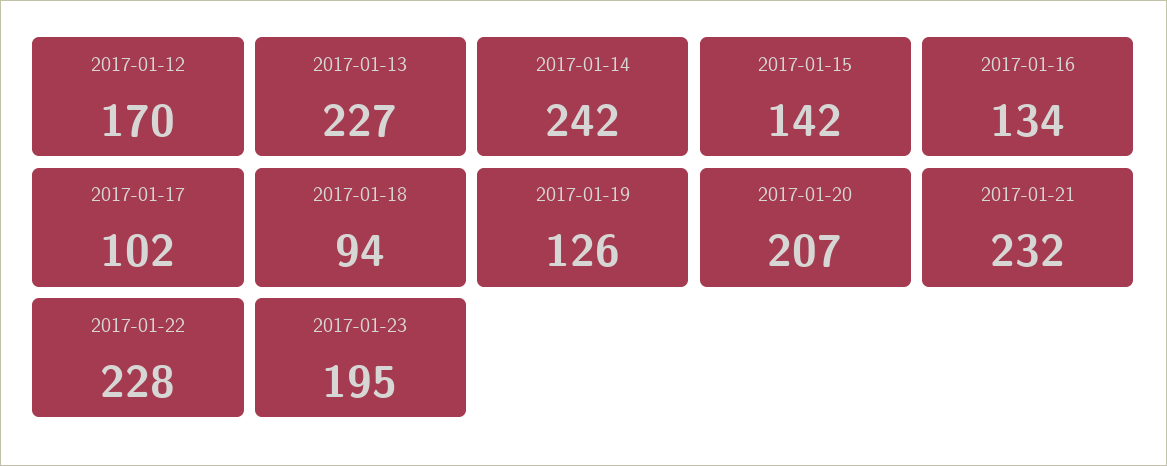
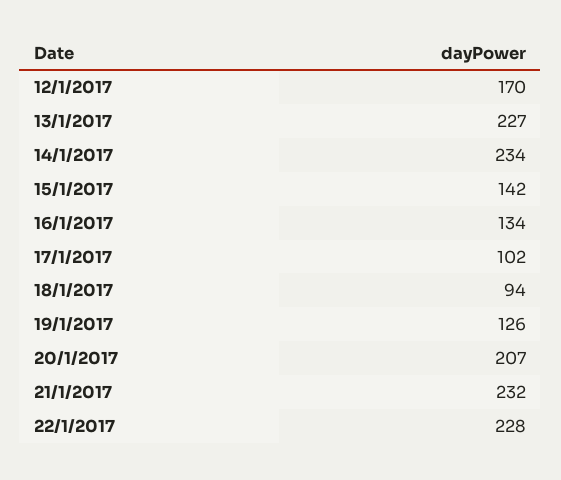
  {
    "2017-01-12": 170,
    "2017-01-13": 227,
-   "2017-01-14": 242,
+   "2017-01-14": 234,
    "2017-01-15": 142,
    "2017-01-16": 134,
    "2017-01-17": 102,
    "2017-01-18": 94,
    "2017-01-19": 126,
    "2017-01-20": 207,
    "2017-01-21": 232,
-   "2017-01-22": 228,
+   "2017-01-22": 228
-   "2017-01-23": 195
  }

